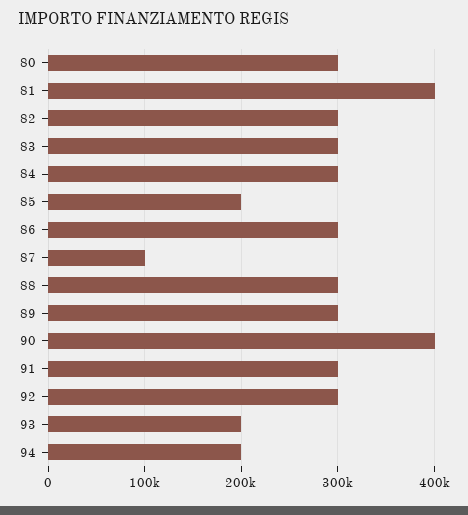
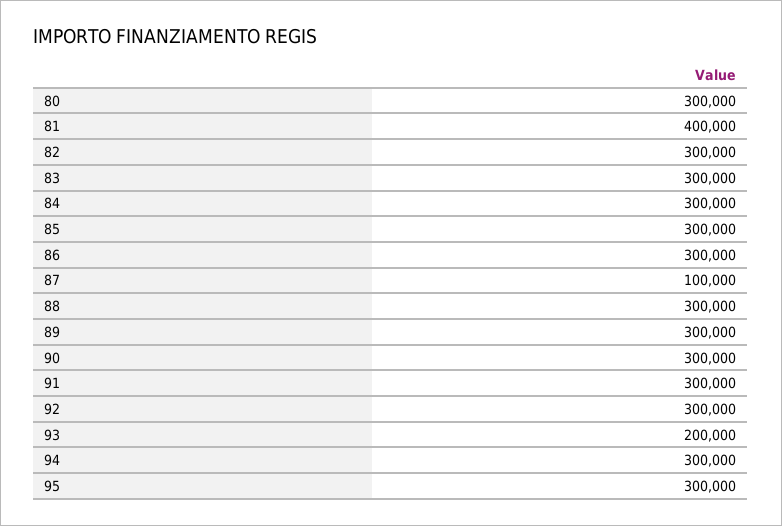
  {
    "80": 300000,
    "81": 400000,
    "82": 300000,
    "83": 300000,
    "84": 300000,
-   "85": 200000,
+   "85": 300000,
    "86": 300000,
    "87": 100000,
    "88": 300000,
    "89": 300000,
-   "90": 400000,
+   "90": 300000,
    "91": 300000,
    "92": 300000,
    "93": 200000,
-   "94": 200000
+   "94": 300000,
+   "95": 300000
  }

